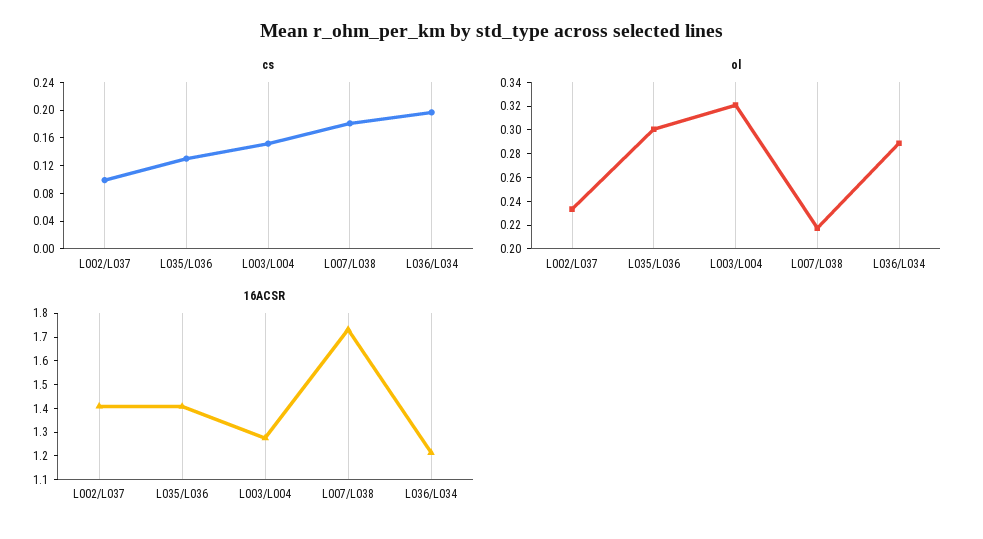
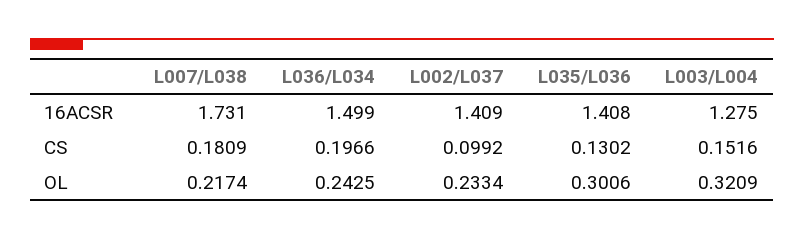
  {
    "cs": {
      "L002/L037": 0.0992,
      "L035/L036": 0.1302,
      "L003/L004": 0.1516,
      "L007/L038": 0.1809,
      "L036/L034": 0.1966
    },
    "ol": {
      "L002/L037": 0.2334,
      "L035/L036": 0.3006,
      "L003/L004": 0.3209,
      "L007/L038": 0.2174,
-     "L036/L034": 0.29
+     "L036/L034": 0.2425
    },
    "16ACSR": {
      "L002/L037": 1.409,
      "L035/L036": 1.408,
      "L003/L004": 1.275,
      "L007/L038": 1.731,
-     "L036/L034": 1.2
+     "L036/L034": 1.499
    }
  }

